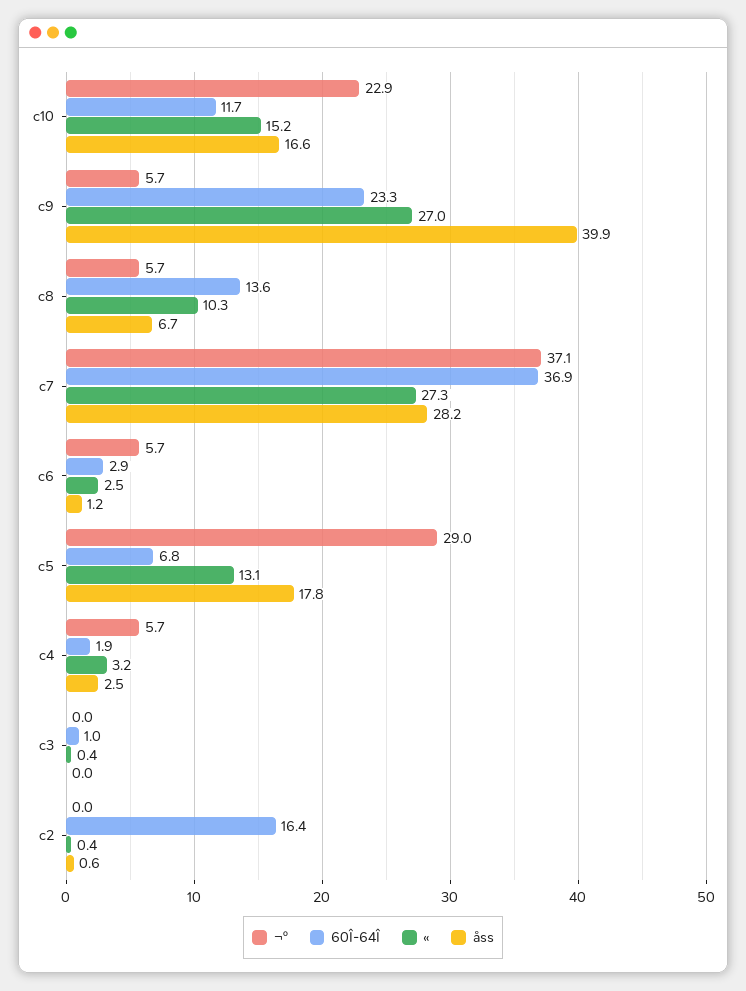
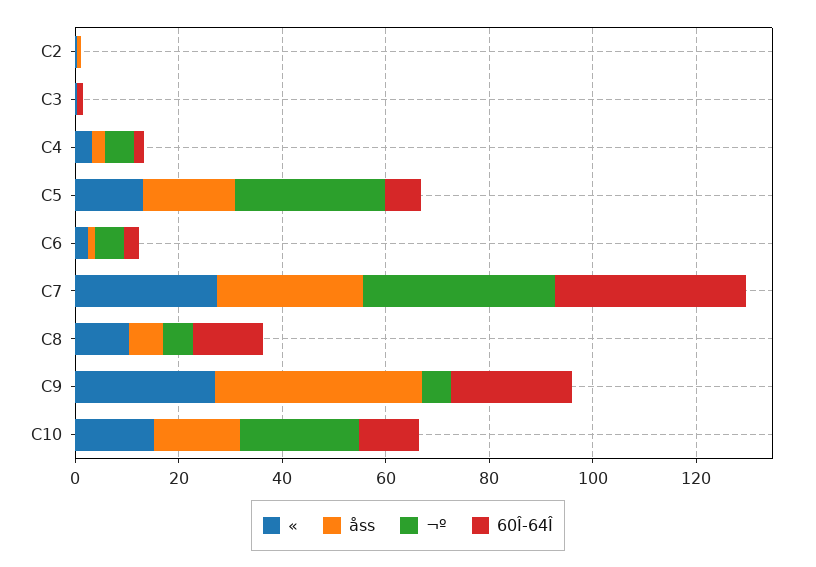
  {
    "¬º": {
      "c10": 22.9,
      "c9": 5.7,
      "c8": 5.7,
      "c7": 37.1,
      "c6": 5.7,
      "c5": 29,
      "c4": 5.7,
      "c3": 0,
      "c2": 0
    },
    "60Î-64Î": {
      "c10": 11.7,
      "c9": 23.3,
      "c8": 13.6,
      "c7": 36.9,
      "c6": 2.9,
      "c5": 6.8,
      "c4": 1.9,
      "c3": 1,
-     "c2": 16.4
+     "c2": 0
    },
    "«": {
      "c10": 15.2,
      "c9": 27,
      "c8": 10.3,
      "c7": 27.3,
      "c6": 2.5,
      "c5": 13.1,
      "c4": 3.2,
      "c3": 0.4,
      "c2": 0.4
    },
    "åss": {
      "c10": 16.6,
      "c9": 39.9,
      "c8": 6.7,
      "c7": 28.2,
      "c6": 1.2,
      "c5": 17.8,
      "c4": 2.5,
      "c3": 0,
      "c2": 0.6
    }
  }

